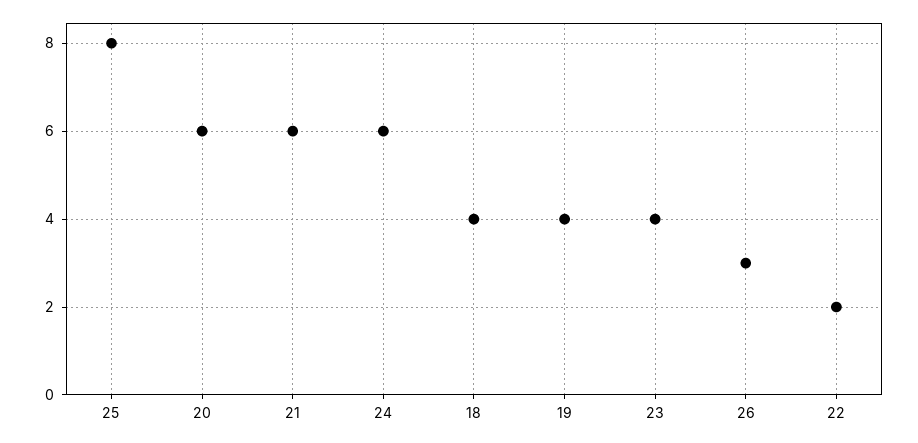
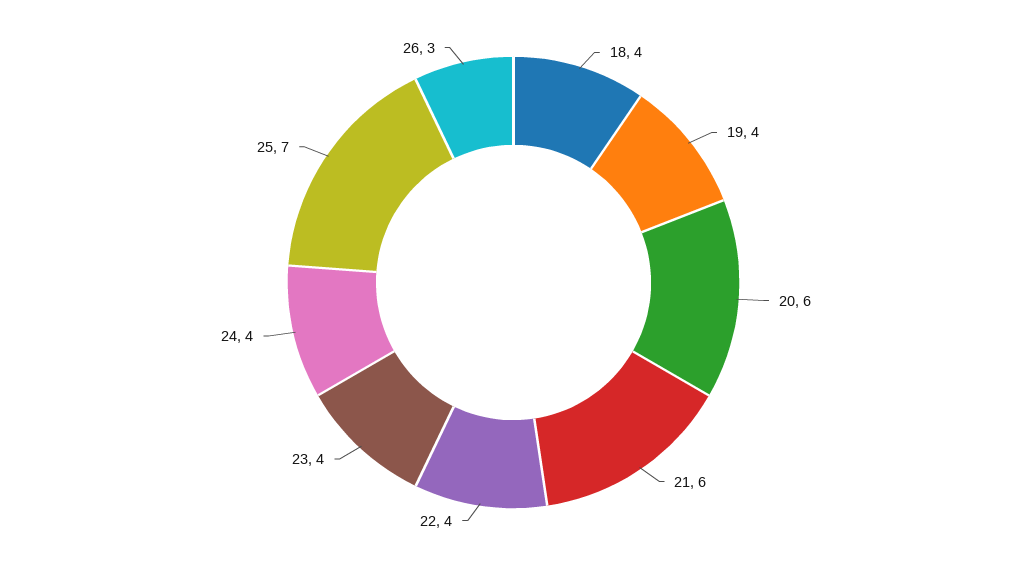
  {
-   "25": 8,
+   "25": 7,
    "20": 6,
    "21": 6,
-   "24": 6,
+   "24": 4,
    "18": 4,
    "19": 4,
    "23": 4,
    "26": 3,
-   "22": 2
+   "22": 4
  }

